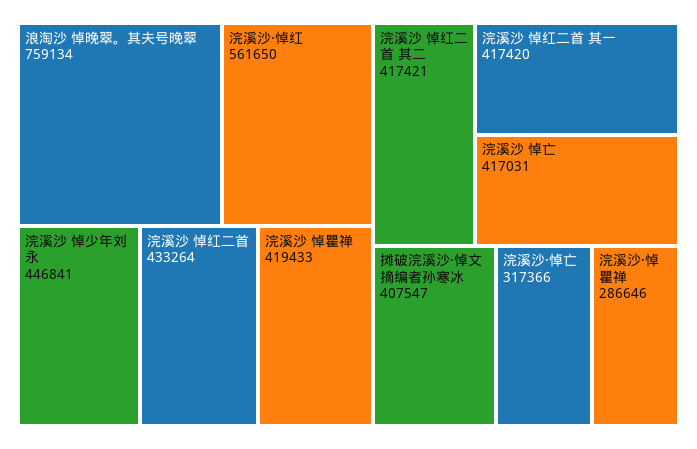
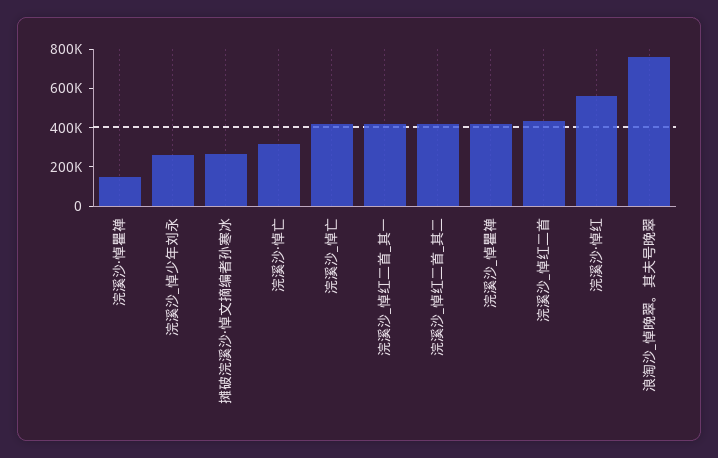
  {
    "浪淘沙 悼晚翠。其夫号晚翠": 759134,
    "浣溪沙·悼红": 561650,
-   "浣溪沙 悼少年刘永": 446841,
+   "浣溪沙 悼少年刘永": 250000,
    "浣溪沙 悼红二首": 433264,
    "浣溪沙 悼瞿禅": 419433,
    "浣溪沙 悼红二首 其二": 417421,
    "浣溪沙 悼红二首 其一": 417420,
    "浣溪沙 悼亡": 417031,
-   "摊破浣溪沙·悼文摘编者孙寒冰": 407547,
+   "摊破浣溪沙·悼文摘编者孙寒冰": 250000,
    "浣溪沙·悼亡": 317366,
-   "浣溪沙·悼瞿禅": 286646
+   "浣溪沙·悼瞿禅": 150000
  }

